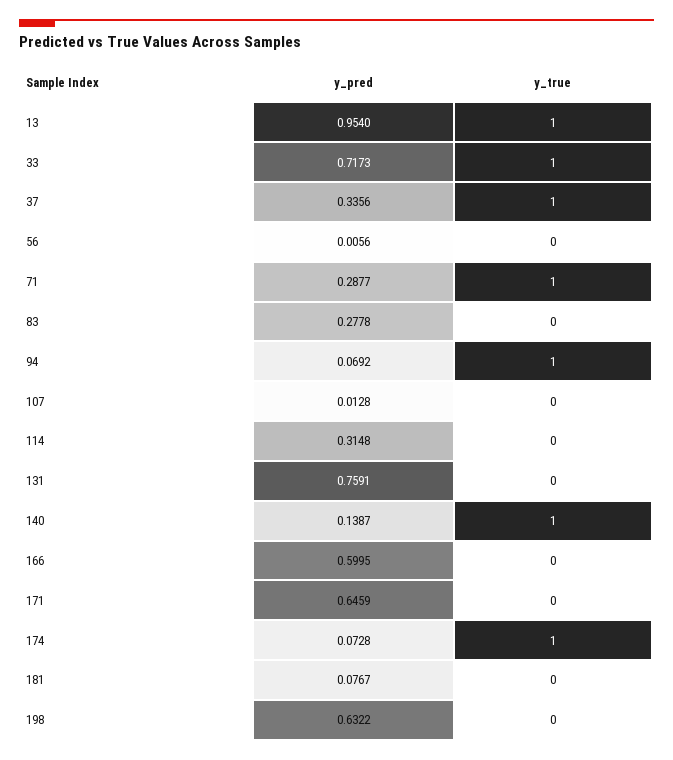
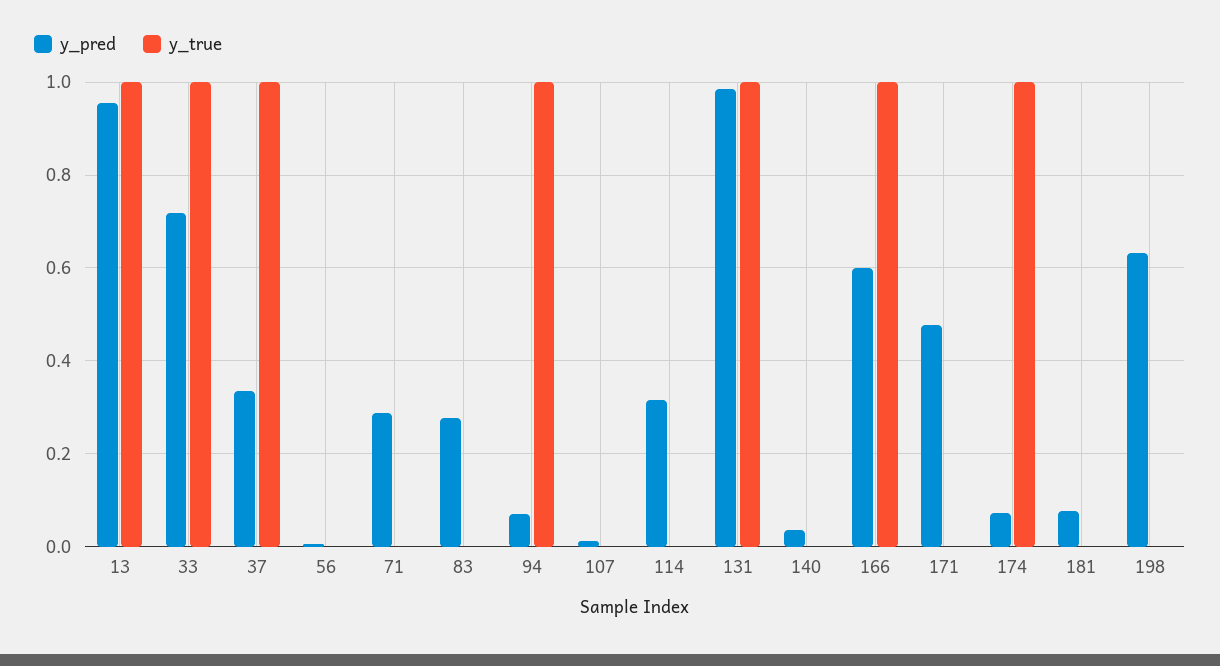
  {
    "y_pred": {
      "13": 0.954,
      "33": 0.7173,
      "37": 0.3356,
      "56": 0.0056,
      "71": 0.2877,
      "83": 0.2778,
      "94": 0.0692,
      "107": 0.0128,
      "114": 0.3148,
-     "131": 0.7591,
+     "131": 0.98,
-     "140": 0.1387,
+     "140": 0.04,
      "166": 0.5995,
-     "171": 0.6459,
+     "171": 0.48,
      "174": 0.0728,
      "181": 0.0767,
      "198": 0.6322
    },
    "y_true": {
      "13": 1,
      "33": 1,
      "37": 1,
      "56": 0,
-     "71": 1,
+     "71": 0,
      "83": 0,
      "94": 1,
      "107": 0,
      "114": 0,
-     "131": 0,
+     "131": 1,
-     "140": 1,
+     "140": 0,
-     "166": 0,
+     "166": 1,
      "171": 0,
      "174": 1,
      "181": 0,
      "198": 0
    }
  }

